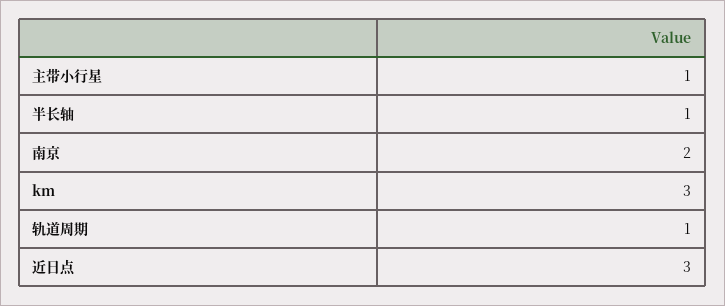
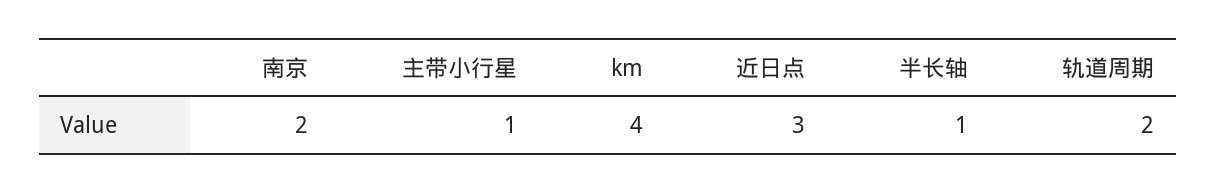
  {
    "主带小行星": 1,
    "半长轴": 1,
    "南京": 2,
-   "km": 3,
+   "km": 4,
-   "轨道周期": 1,
+   "轨道周期": 2,
    "近日点": 3
  }

